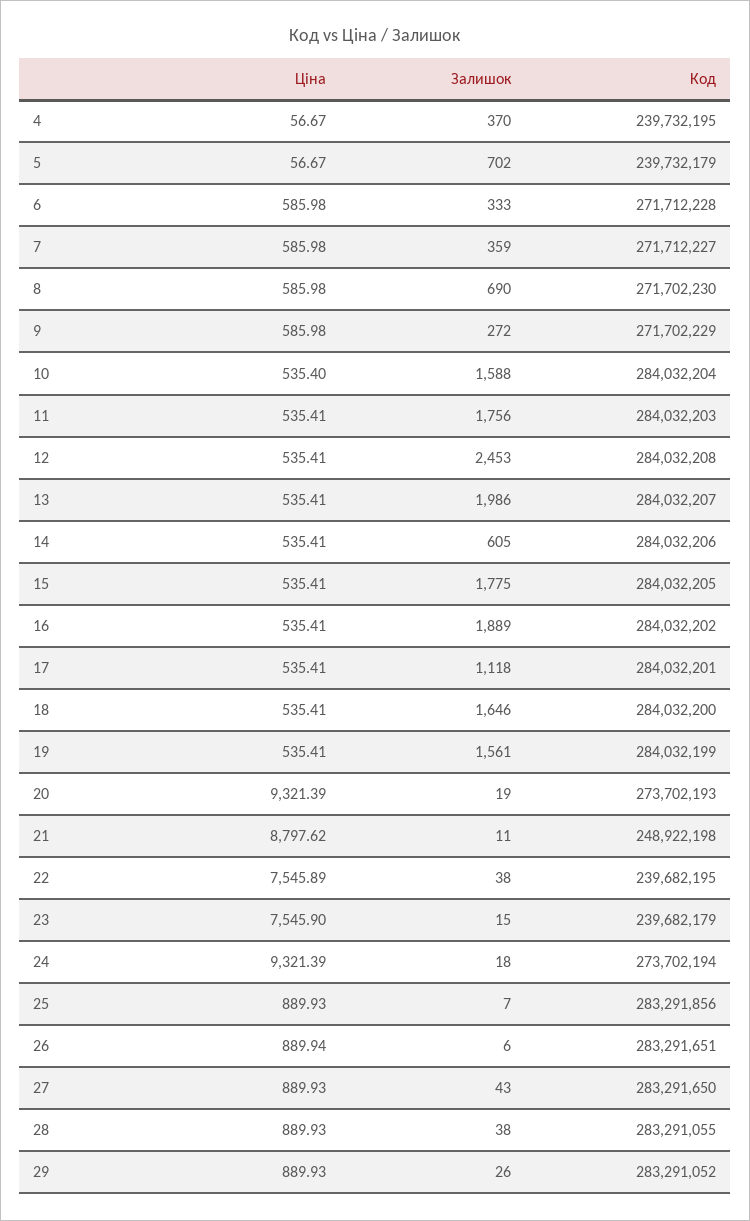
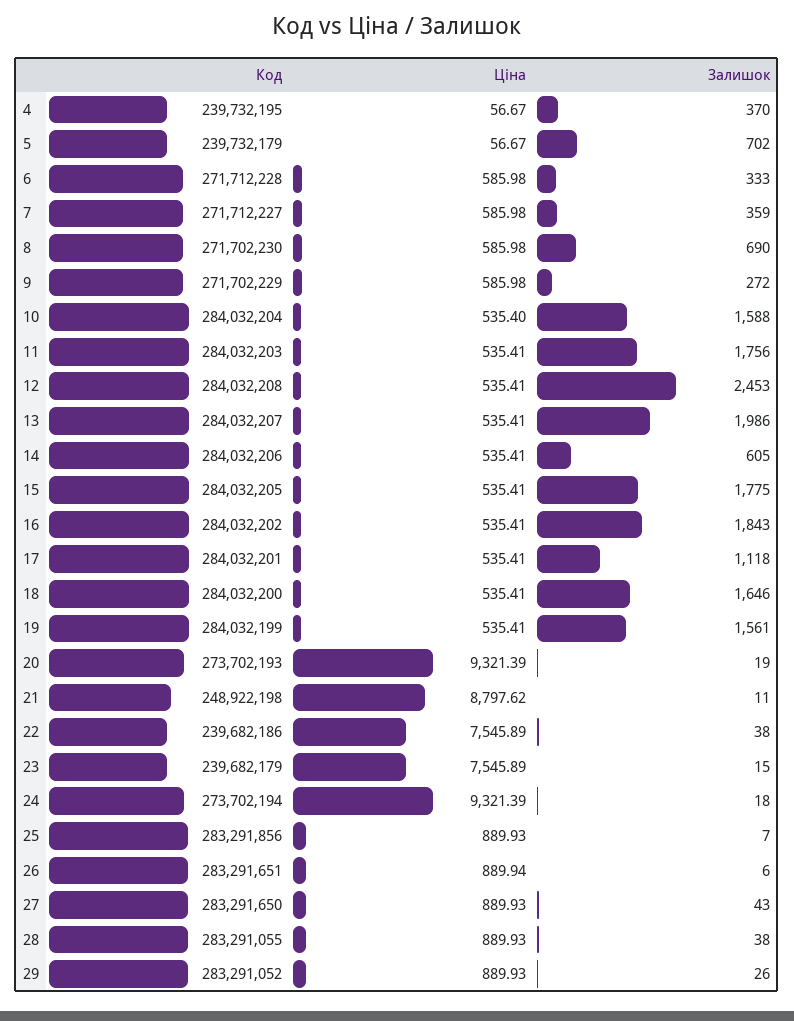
  {
    "Ціна": {
      "4": 56.67,
      "5": 56.67,
      "6": 585.98,
      "7": 585.98,
      "8": 585.98,
      "9": 585.98,
      "10": 535.4,
      "11": 535.41,
      "12": 535.41,
      "13": 535.41,
      "14": 535.41,
      "15": 535.41,
      "16": 535.41,
      "17": 535.41,
      "18": 535.41,
      "19": 535.41,
      "20": 9321.39,
      "21": 8797.62,
      "22": 7545.89,
-     "23": 7545.9,
+     "23": 7545.89,
      "24": 9321.39,
      "25": 889.93,
      "26": 889.94,
      "27": 889.93,
      "28": 889.93,
      "29": 889.93
    },
    "Залишок": {
      "4": 370,
      "5": 702,
      "6": 333,
      "7": 359,
      "8": 690,
      "9": 272,
      "10": 1588,
      "11": 1756,
      "12": 2453,
      "13": 1986,
      "14": 605,
      "15": 1775,
-     "16": 1889,
+     "16": 1843,
      "17": 1118,
      "18": 1646,
      "19": 1561,
      "20": 19,
      "21": 11,
      "22": 38,
      "23": 15,
      "24": 18,
      "25": 7,
      "26": 6,
      "27": 43,
      "28": 38,
      "29": 26
    },
    "Код": {
      "4": 239732195,
      "5": 239732179,
      "6": 271712228,
      "7": 271712227,
      "8": 271702230,
      "9": 271702229,
      "10": 284032204,
      "11": 284032203,
      "12": 284032208,
      "13": 284032207,
      "14": 284032206,
      "15": 284032205,
      "16": 284032202,
      "17": 284032201,
      "18": 284032200,
      "19": 284032199,
      "20": 273702193,
      "21": 248922198,
-     "22": 239682195,
+     "22": 239682186,
      "23": 239682179,
      "24": 273702194,
      "25": 283291856,
      "26": 283291651,
      "27": 283291650,
      "28": 283291055,
      "29": 283291052
    }
  }

